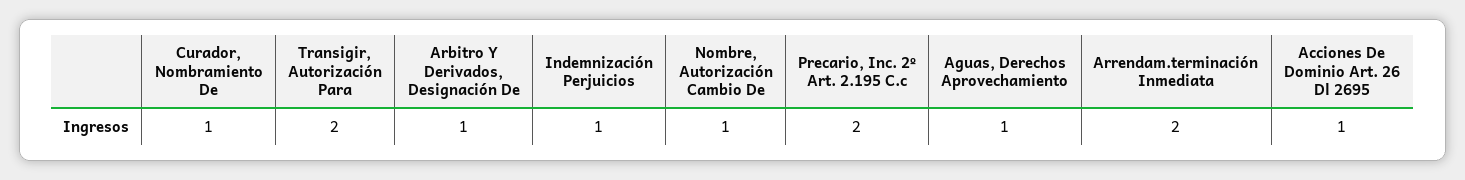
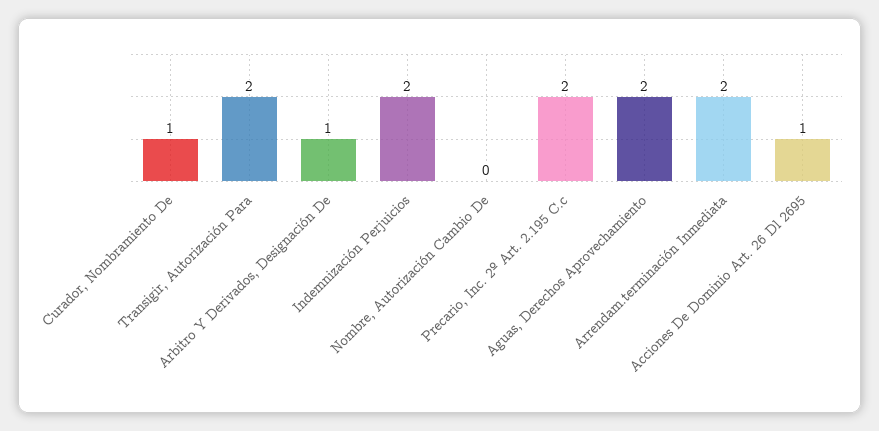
  {
    "Curador, Nombramiento De": 1,
    "Transigir, Autorización Para": 2,
    "Arbitro Y Derivados, Designación De": 1,
-   "Indemnización Perjuicios": 1,
+   "Indemnización Perjuicios": 2,
-   "Nombre, Autorización Cambio De": 1,
+   "Nombre, Autorización Cambio De": 0,
    "Precario, Inc. 2º Art. 2.195 C.c": 2,
-   "Aguas, Derechos Aprovechamiento": 1,
+   "Aguas, Derechos Aprovechamiento": 2,
    "Arrendam.terminación Inmediata": 2,
    "Acciones De Dominio Art. 26 Dl 2695": 1
  }

